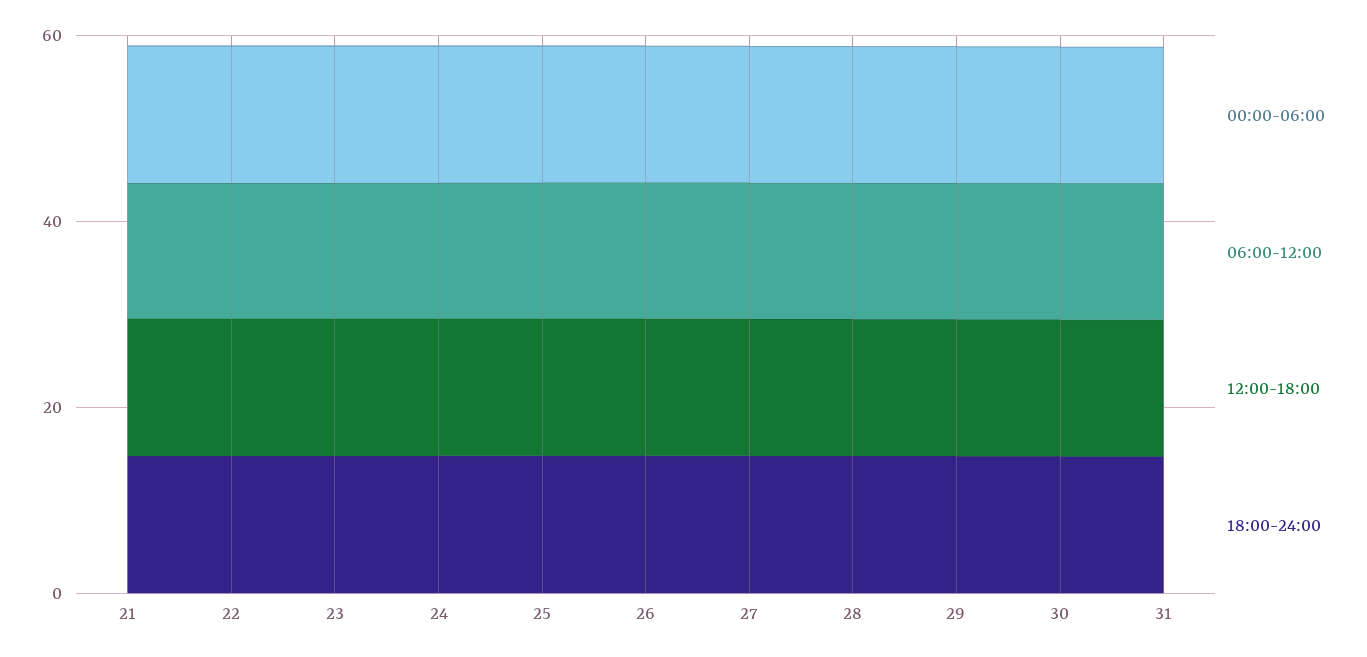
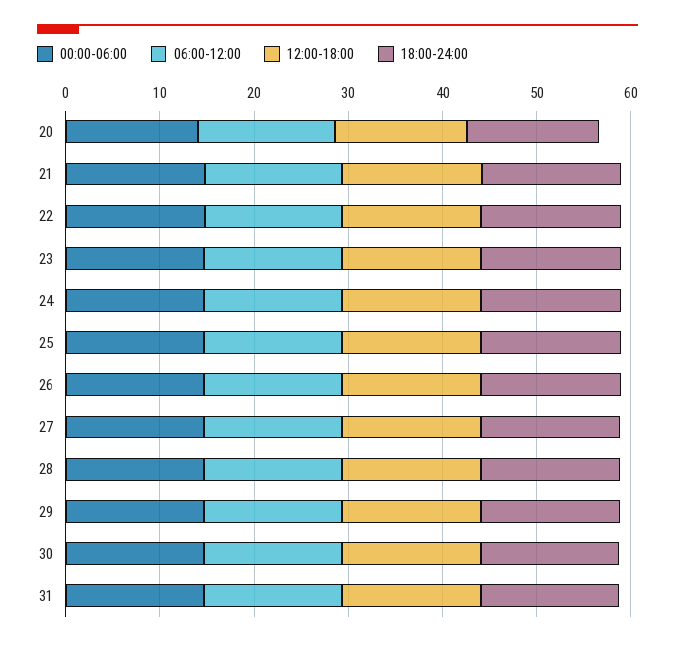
  {
    "00:00-06:00": {
      "21": 14,
      "22": 14,
      "23": 14,
      "24": 14,
      "25": 14,
      "26": 14,
      "27": 14,
      "28": 14,
      "29": 14,
      "30": 14,
-     "31": 14
+     "31": 14,
+     "20": 14
    },
    "06:00-12:00": {
      "21": 14,
      "22": 14,
      "23": 14,
      "24": 14,
      "25": 14,
      "26": 14,
      "27": 14,
      "28": 14,
      "29": 14,
      "30": 14,
-     "31": 14
+     "31": 14,
+     "20": 14
    },
    "12:00-18:00": {
      "21": 14,
      "22": 14,
      "23": 14,
      "24": 14,
      "25": 14,
      "26": 14,
      "27": 14,
      "28": 14,
      "29": 14,
      "30": 14,
-     "31": 14
+     "31": 14,
+     "20": 14
    },
    "18:00-24:00": {
      "21": 14,
      "22": 14,
      "23": 14,
      "24": 14,
      "25": 14,
      "26": 14,
      "27": 14,
      "28": 14,
      "29": 14,
      "30": 14,
-     "31": 14
+     "31": 14,
+     "20": 14
    }
  }

